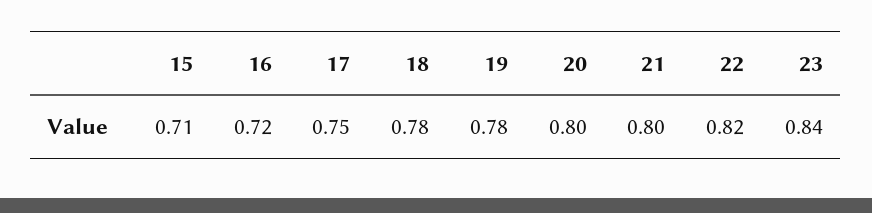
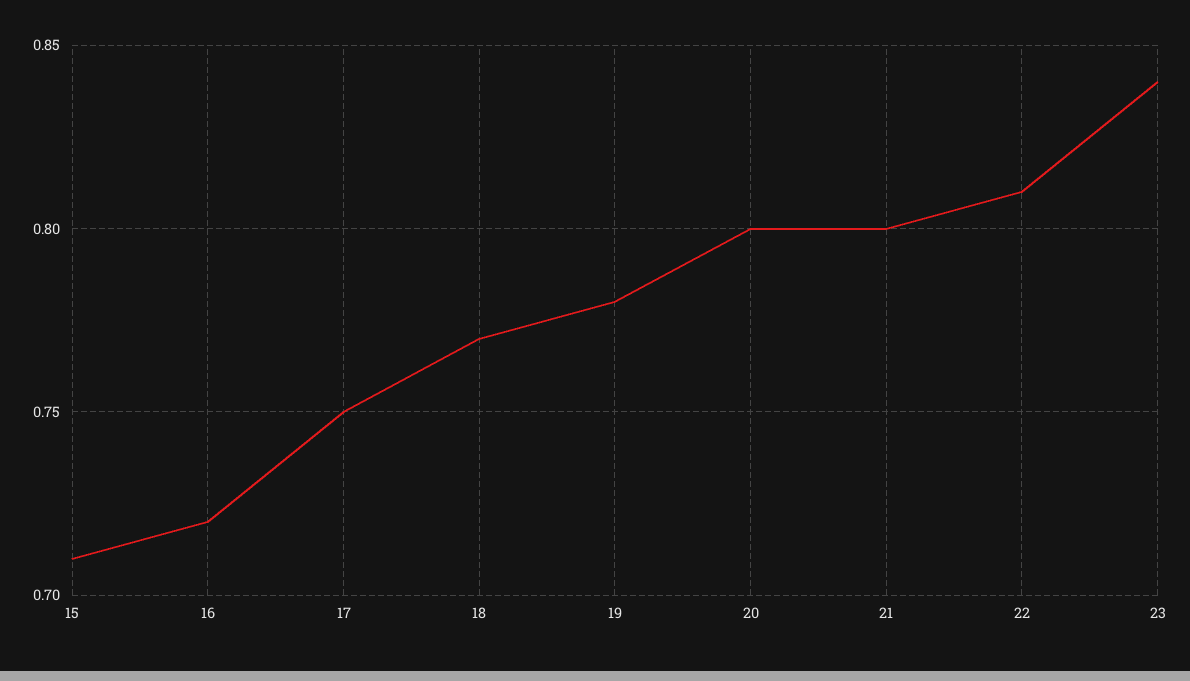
  {
    "15": 0.71,
    "16": 0.72,
    "17": 0.75,
-   "18": 0.78,
+   "18": 0.77,
    "19": 0.78,
    "20": 0.8,
    "21": 0.8,
-   "22": 0.82,
+   "22": 0.81,
    "23": 0.84
  }

